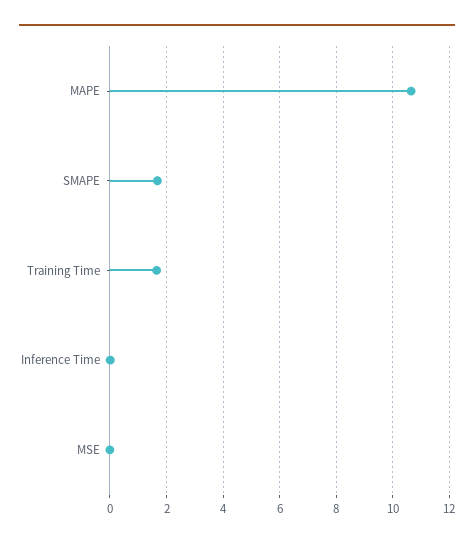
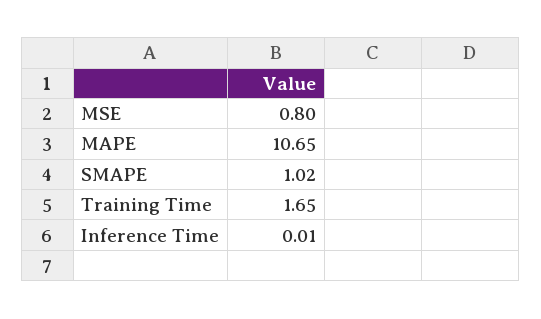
  {
    "MAPE": 10.65,
-   "SMAPE": 1.75,
+   "SMAPE": 1.02,
    "Training Time": 1.65,
    "Inference Time": 0.01,
-   "MSE": 0
+   "MSE": 0.8
  }

